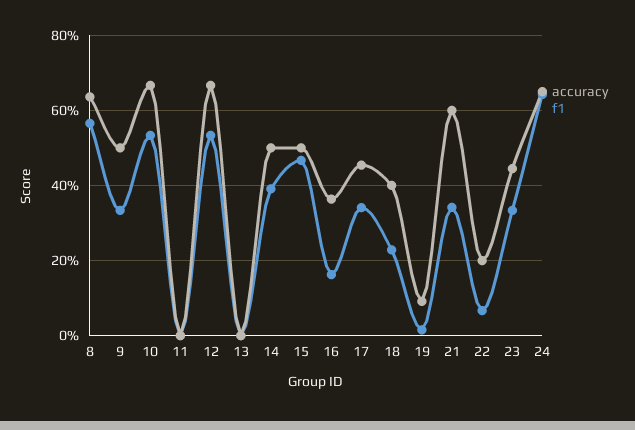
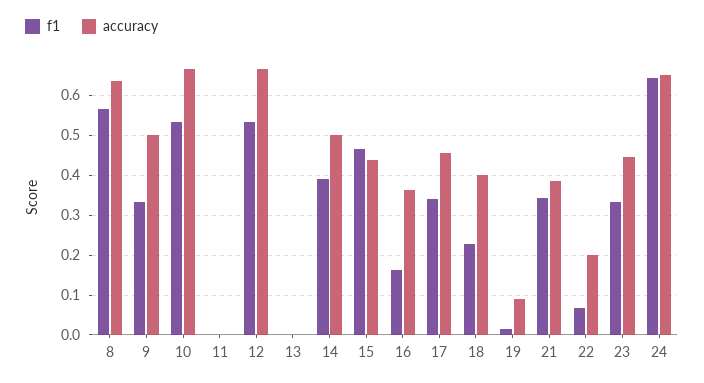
  {
    "accuracy": {
      "8": 0.64,
      "9": 0.5,
      "10": 0.66,
      "11": 0,
      "12": 0.66,
      "13": 0,
      "14": 0.5,
-     "15": 0.5,
+     "15": 0.44,
      "16": 0.36,
      "17": 0.46,
      "18": 0.4,
      "19": 0.1,
-     "21": 0.6,
+     "21": 0.38,
      "22": 0.2,
      "23": 0.44,
      "24": 0.66
    },
    "f1": {
      "8": 0.56,
      "9": 0.34,
      "10": 0.54,
      "11": 0,
      "12": 0.54,
      "13": 0,
      "14": 0.4,
      "15": 0.46,
      "16": 0.16,
      "17": 0.34,
      "18": 0.22,
      "19": 0.02,
      "21": 0.34,
      "22": 0.06,
      "23": 0.34,
      "24": 0.64
    }
  }

